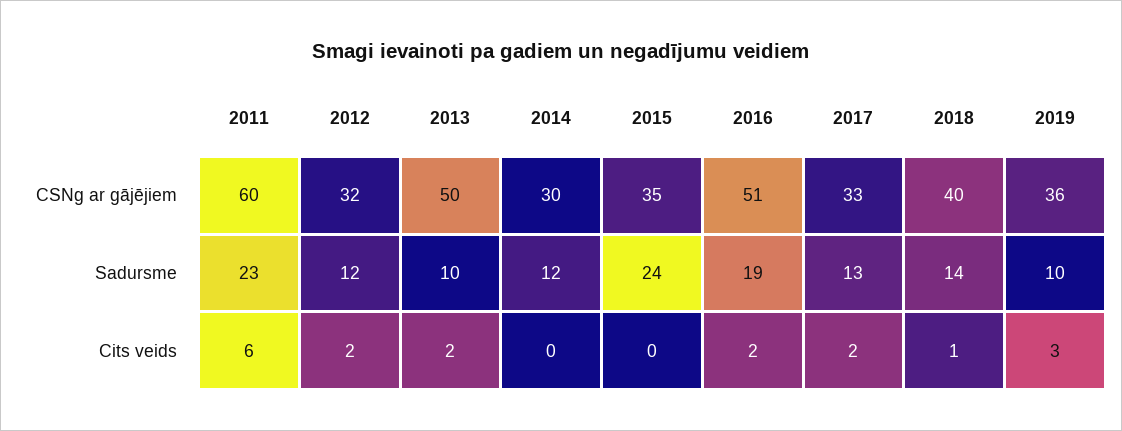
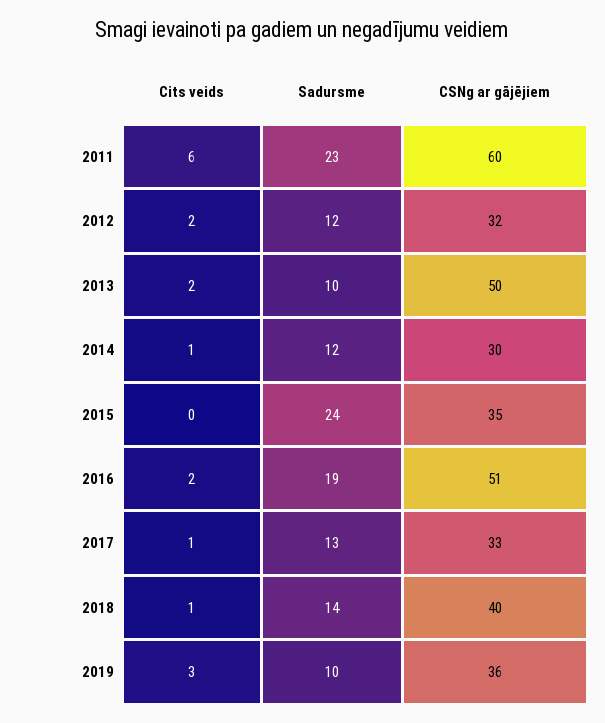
  {
    "2011": {
      "CSNg ar gājējiem": 60,
      "Sadursme": 23,
      "Cits veids": 6
    },
    "2012": {
      "CSNg ar gājējiem": 32,
      "Sadursme": 12,
      "Cits veids": 2
    },
    "2013": {
      "CSNg ar gājējiem": 50,
      "Sadursme": 10,
      "Cits veids": 2
    },
    "2014": {
      "CSNg ar gājējiem": 30,
      "Sadursme": 12,
-     "Cits veids": 0
+     "Cits veids": 1
    },
    "2015": {
      "CSNg ar gājējiem": 35,
      "Sadursme": 24,
      "Cits veids": 0
    },
    "2016": {
      "CSNg ar gājējiem": 51,
      "Sadursme": 19,
      "Cits veids": 2
    },
    "2017": {
      "CSNg ar gājējiem": 33,
      "Sadursme": 13,
-     "Cits veids": 2
+     "Cits veids": 1
    },
    "2018": {
      "CSNg ar gājējiem": 40,
      "Sadursme": 14,
      "Cits veids": 1
    },
    "2019": {
      "CSNg ar gājējiem": 36,
      "Sadursme": 10,
      "Cits veids": 3
    }
  }

